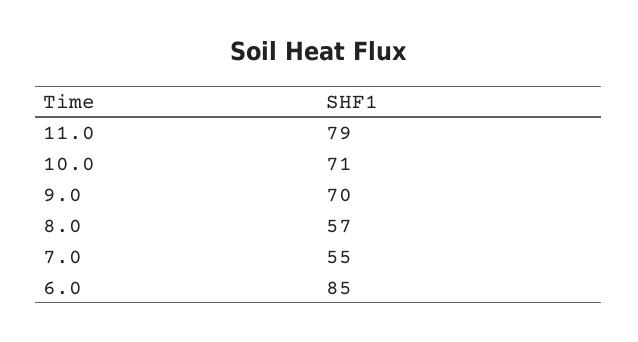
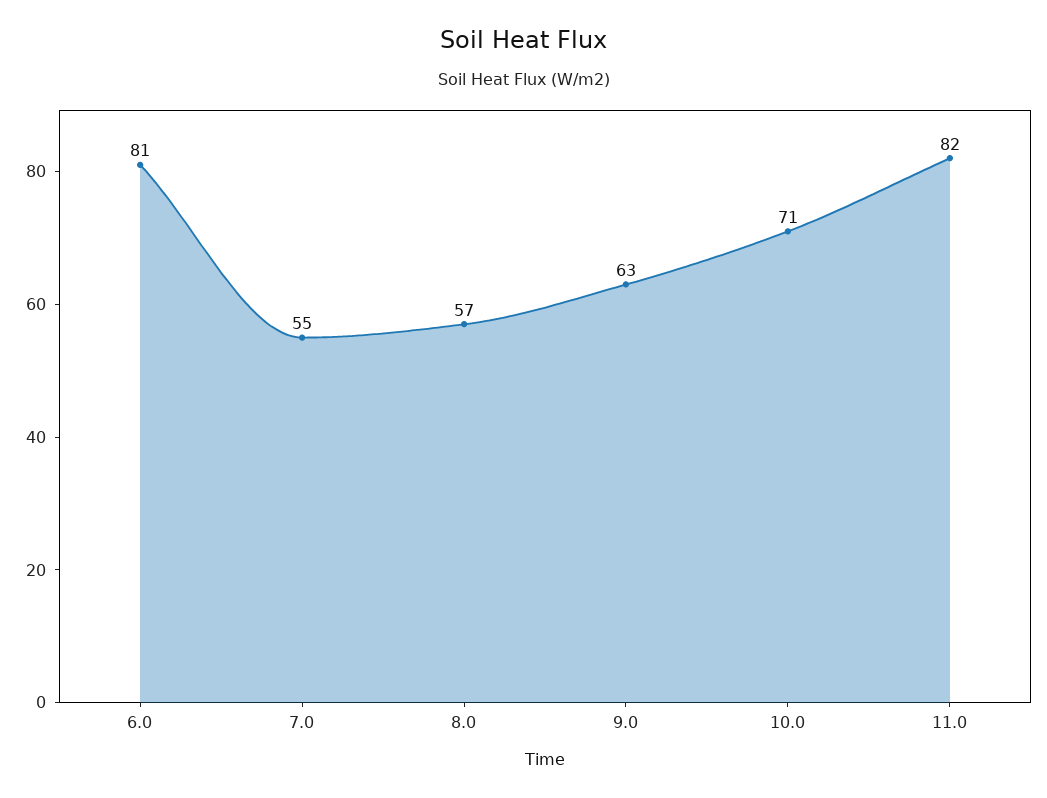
  {
-   "11.0": 79,
+   "11.0": 82,
    "10.0": 71,
-   "9.0": 70,
+   "9.0": 63,
    "8.0": 57,
    "7.0": 55,
-   "6.0": 85
+   "6.0": 81
  }

